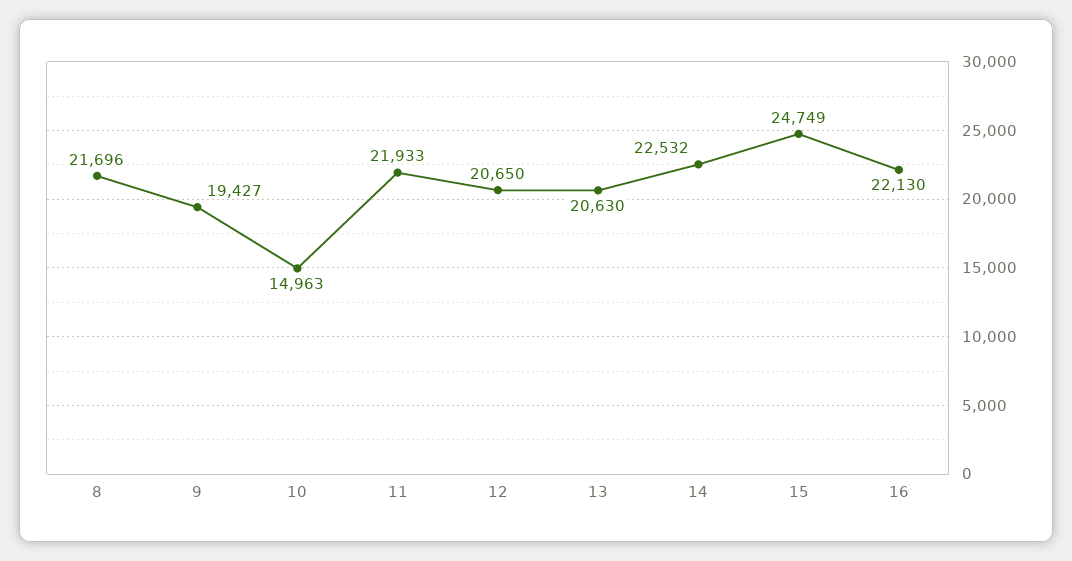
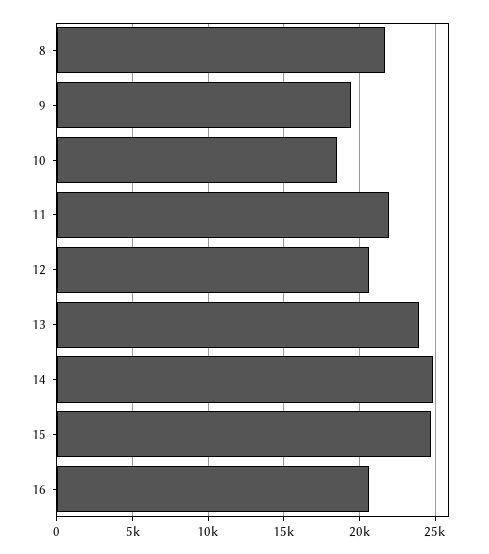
  {
    "8": 21696,
    "9": 19427,
-   "10": 14963,
+   "10": 18500,
    "11": 21933,
    "12": 20650,
-   "13": 20630,
+   "13": 24000,
-   "14": 22532,
+   "14": 25000,
    "15": 24749,
-   "16": 22130
+   "16": 20500
  }

